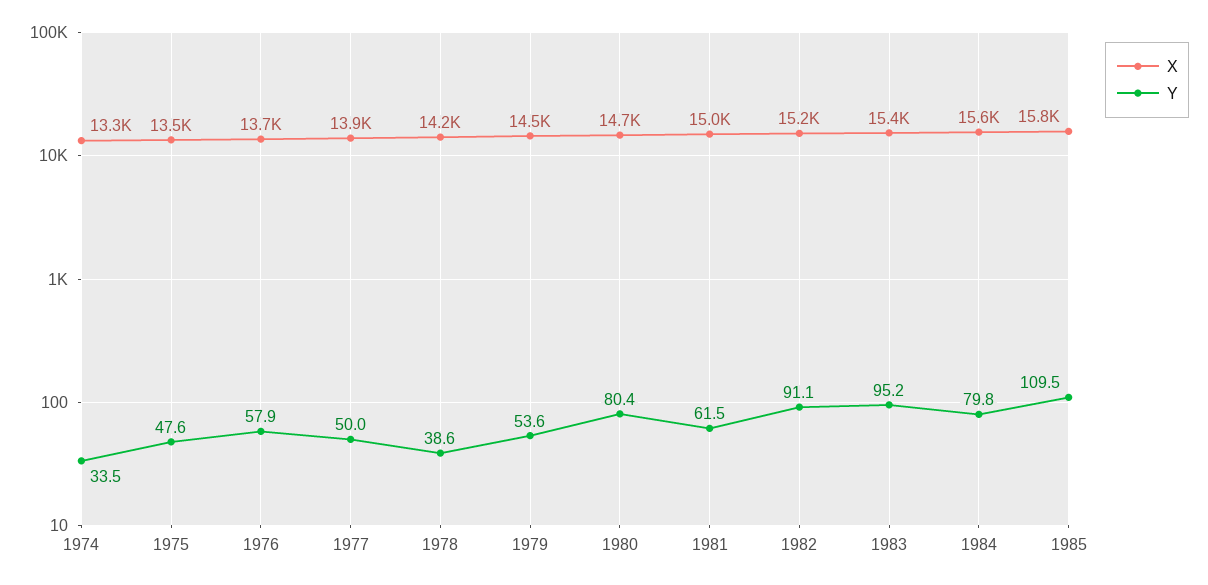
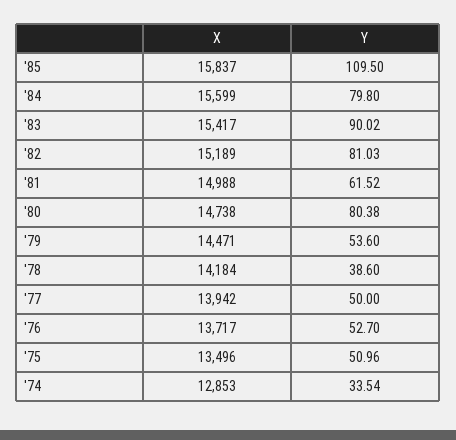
  {
    "X": {
-     "1974": 13300,
+     "1974": 12853,
      "1975": 13496,
      "1976": 13717,
      "1977": 13942,
      "1978": 14184,
      "1979": 14471,
      "1980": 14738,
      "1981": 14988,
      "1982": 15189,
      "1983": 15417,
      "1984": 15599,
      "1985": 15837
    },
    "Y": {
      "1974": 33.54,
-     "1975": 47.6,
+     "1975": 50.96,
-     "1976": 57.9,
+     "1976": 52.7,
      "1977": 50,
      "1978": 38.6,
      "1979": 53.6,
      "1980": 80.38,
      "1981": 61.52,
-     "1982": 91.1,
+     "1982": 81.03,
-     "1983": 95.2,
+     "1983": 90.02,
      "1984": 79.8,
      "1985": 109.5
    }
  }

